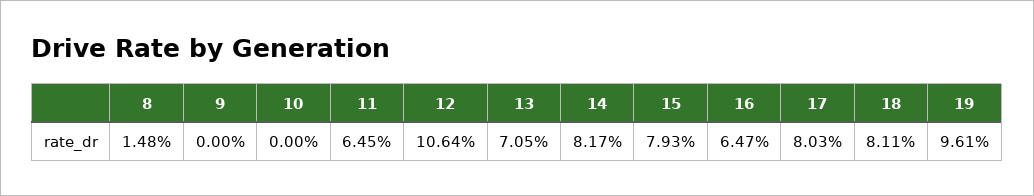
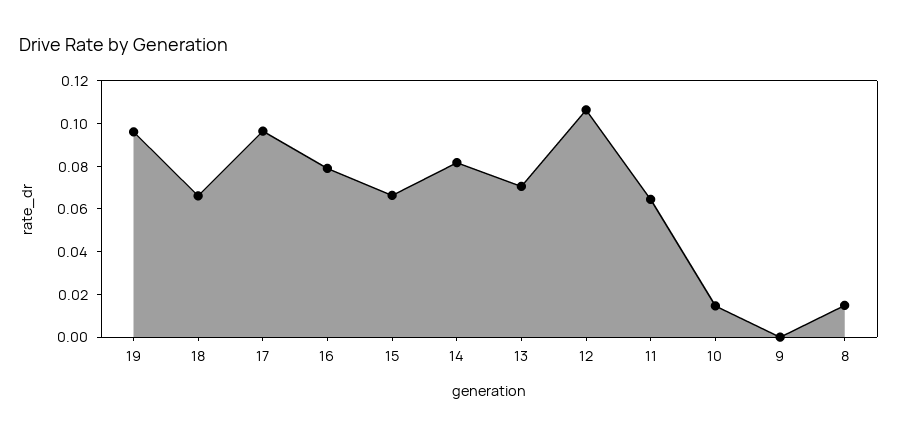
  {
    "8": 0.0148,
    "9": 0,
-   "10": 0,
+   "10": 0.015,
    "11": 0.0645,
    "12": 0.1064,
    "13": 0.0705,
    "14": 0.0817,
-   "15": 0.0793,
+   "15": 0.065,
-   "16": 0.0647,
+   "16": 0.08,
-   "17": 0.0803,
+   "17": 0.095,
-   "18": 0.0811,
+   "18": 0.065,
    "19": 0.0961
  }

